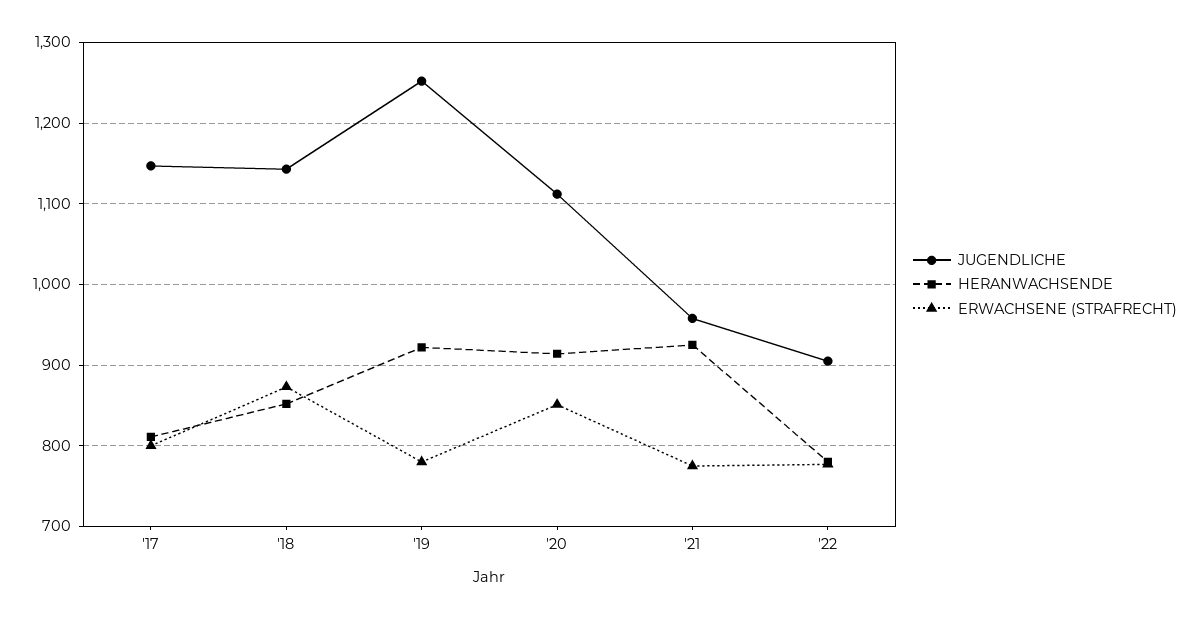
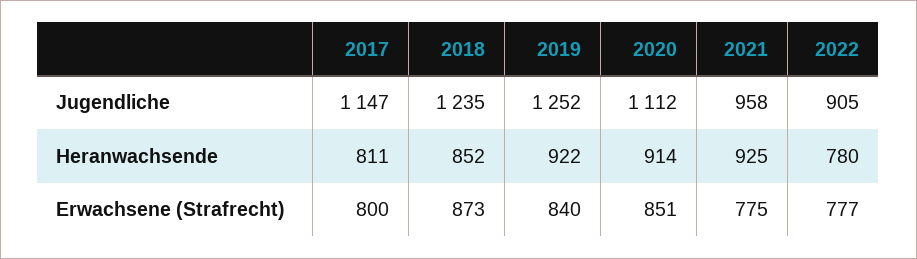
  {
    "JUGENDLICHE": {
      "'17": 1147,
-     "'18": 1140,
+     "'18": 1235,
      "'19": 1252,
      "'20": 1112,
      "'21": 958,
      "'22": 905
    },
    "HERANWACHSENDE": {
      "'17": 811,
      "'18": 852,
      "'19": 922,
      "'20": 914,
      "'21": 925,
      "'22": 780
    },
    "ERWACHSENE (STRAFRECHT)": {
      "'17": 800,
      "'18": 873,
-     "'19": 780,
+     "'19": 840,
      "'20": 851,
      "'21": 775,
      "'22": 777
    }
  }

